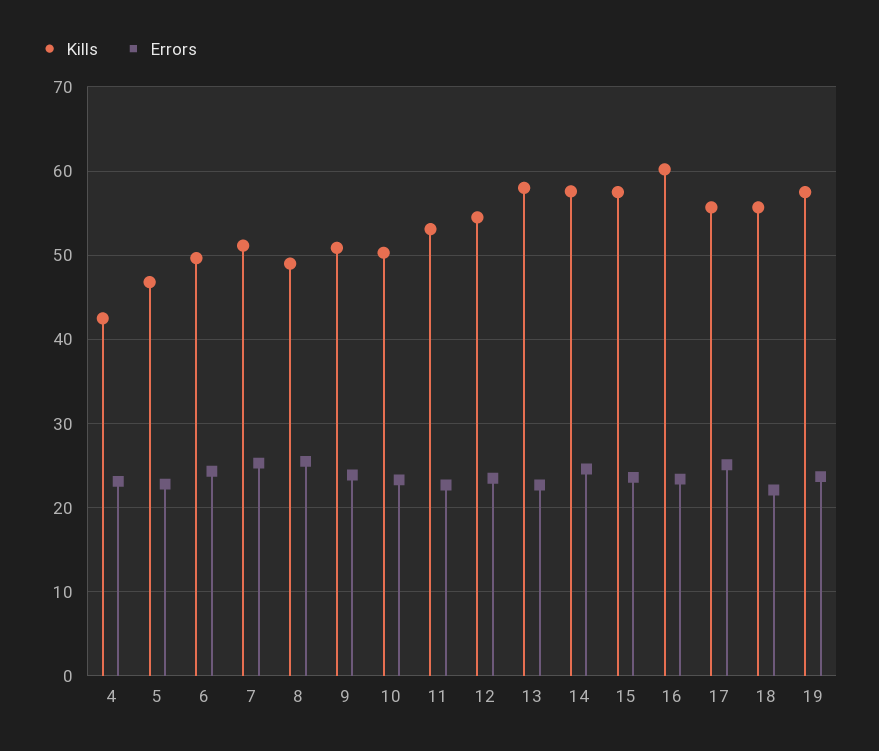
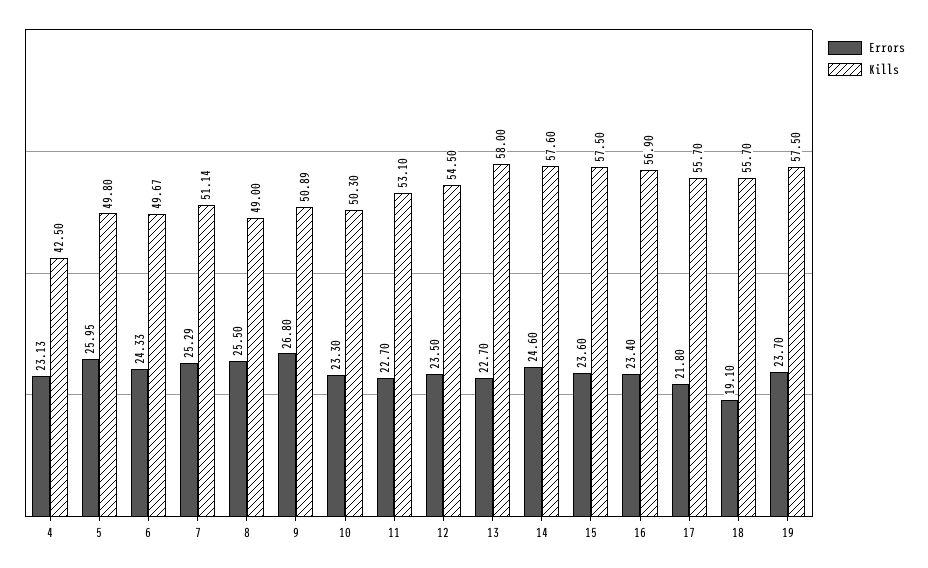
  {
    "Kills": {
      "4": 42.5,
-     "5": 47,
+     "5": 49.8,
      "6": 49.67,
      "7": 51.14,
      "8": 49,
      "9": 50.89,
      "10": 50.3,
      "11": 53.1,
      "12": 54.5,
      "13": 58,
      "14": 57.6,
      "15": 57.5,
-     "16": 60,
+     "16": 56.9,
      "17": 55.7,
      "18": 55.7,
      "19": 57.5
    },
    "Errors": {
      "4": 23.13,
-     "5": 23,
+     "5": 25.95,
      "6": 24.33,
      "7": 25.29,
      "8": 25.5,
-     "9": 24,
+     "9": 26.8,
      "10": 23.3,
      "11": 22.7,
      "12": 23.5,
      "13": 22.7,
      "14": 24.6,
      "15": 23.6,
      "16": 23.4,
-     "17": 25,
+     "17": 21.8,
-     "18": 22,
+     "18": 19.1,
      "19": 23.7
    }
  }

